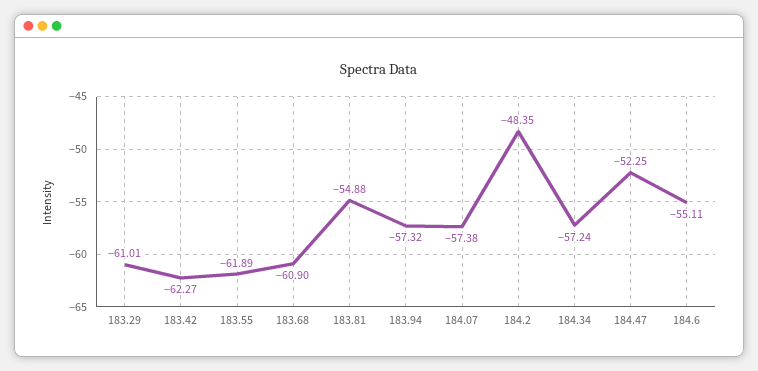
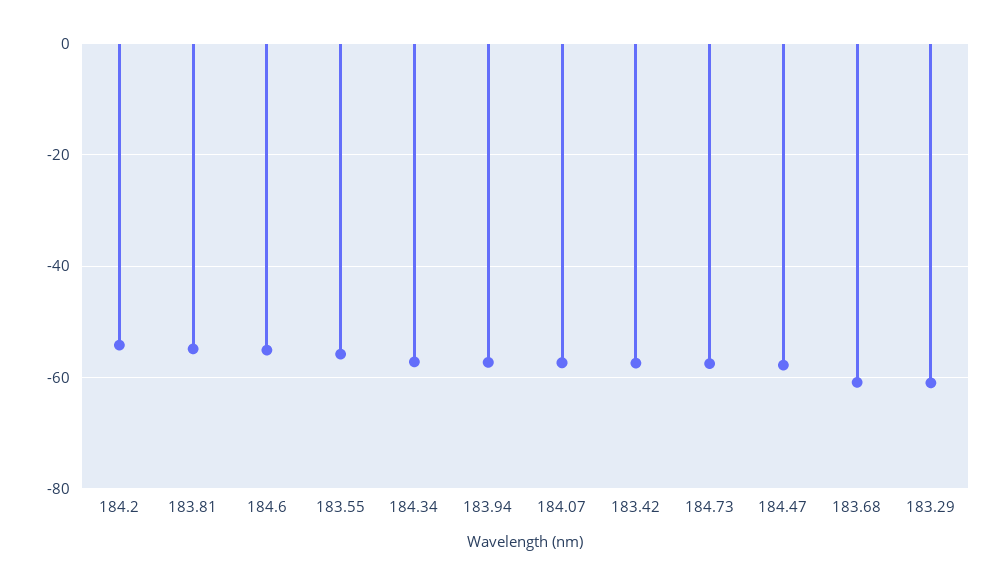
  {
    "183.29": -61.01,
-   "183.42": -62.27,
+   "183.42": -58,
-   "183.55": -61.89,
+   "183.55": -56,
    "183.68": -60.9,
    "183.81": -54.88,
    "183.94": -57.32,
    "184.07": -57.38,
-   "184.2": -48.35,
+   "184.2": -54,
    "184.34": -57.24,
-   "184.47": -52.25,
+   "184.47": -58,
-   "184.6": -55.11
+   "184.6": -55.11,
+   "184.73": -58
  }

